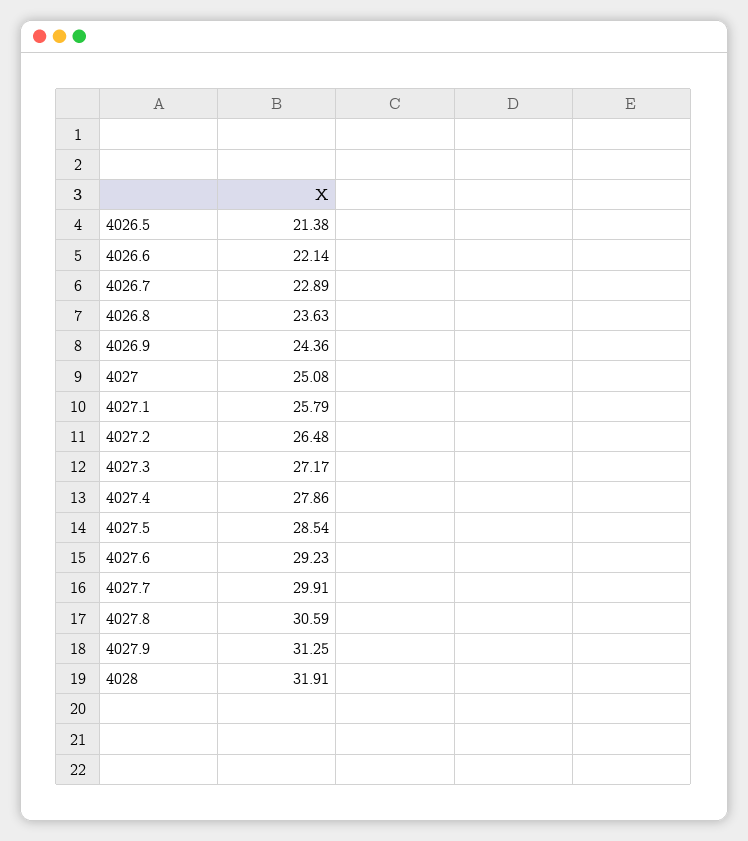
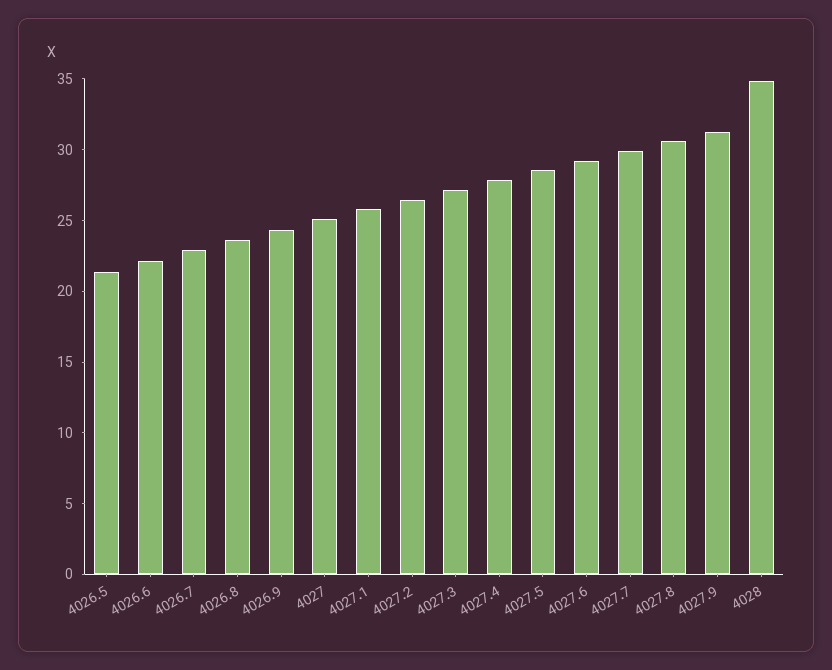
  {
    "4026.5": 21.38,
    "4026.6": 22.14,
    "4026.7": 22.89,
    "4026.8": 23.63,
    "4026.9": 24.36,
    "4027": 25.08,
    "4027.1": 25.79,
    "4027.2": 26.48,
    "4027.3": 27.17,
    "4027.4": 27.86,
    "4027.5": 28.54,
    "4027.6": 29.23,
    "4027.7": 29.91,
    "4027.8": 30.59,
    "4027.9": 31.25,
-   "4028": 31.91
+   "4028": 35
  }

